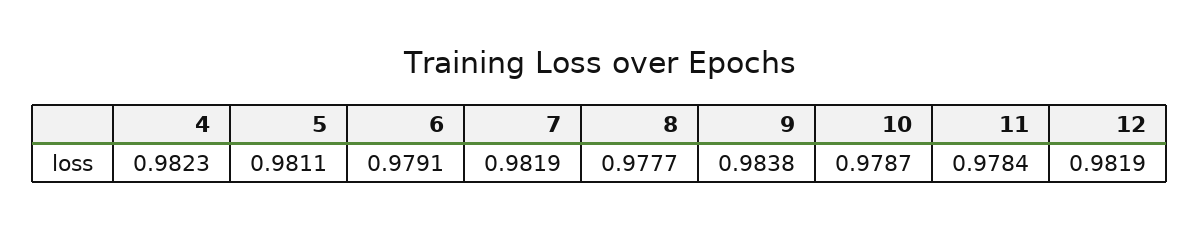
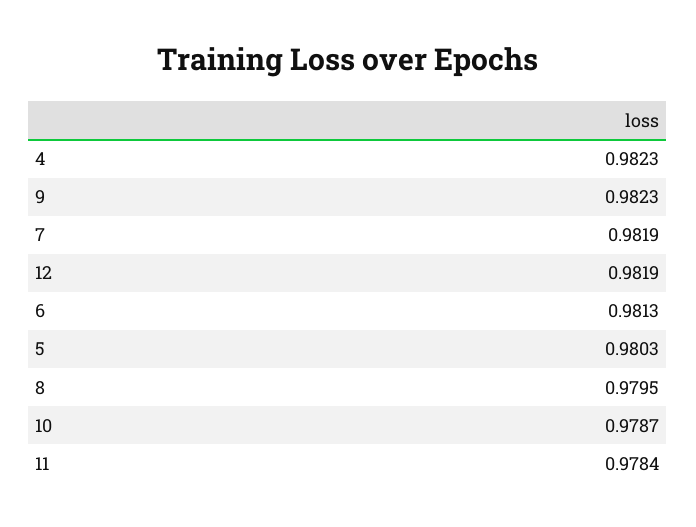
  {
    "4": 0.9823,
-   "5": 0.9811,
+   "5": 0.9803,
-   "6": 0.9791,
+   "6": 0.9813,
    "7": 0.9819,
-   "8": 0.9777,
+   "8": 0.9795,
-   "9": 0.9838,
+   "9": 0.9823,
    "10": 0.9787,
    "11": 0.9784,
    "12": 0.9819
  }

